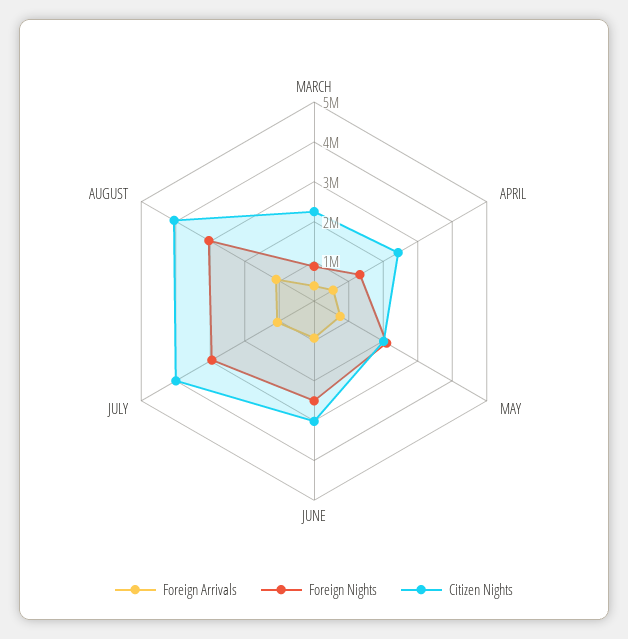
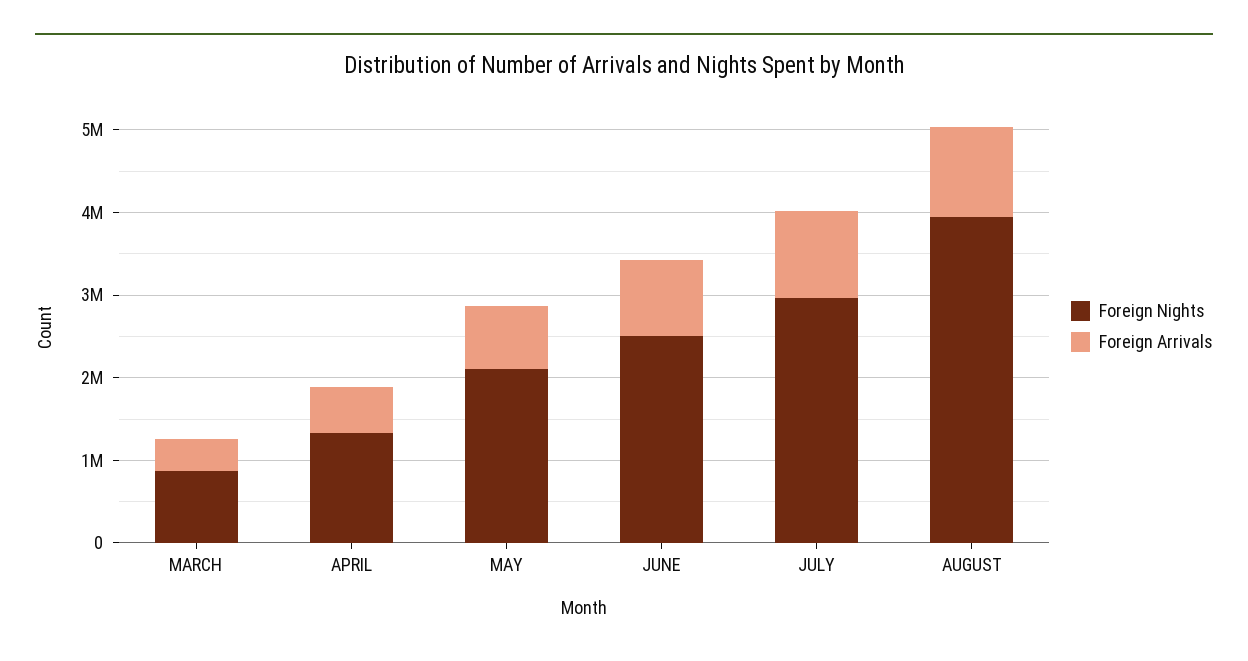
  {
    "Foreign Arrivals": {
      "MARCH": 400000,
      "APRIL": 600000,
      "MAY": 800000,
      "JUNE": 1000000,
      "JULY": 1000000,
      "AUGUST": 1000000
    },
    "Foreign Nights": {
      "MARCH": 800000,
      "APRIL": 1400000,
      "MAY": 2200000,
      "JUNE": 2600000,
      "JULY": 3000000,
-     "AUGUST": 3000000
+     "AUGUST": 4000000
-   },
+   }
-   "Citizen Nights": {
-     "MARCH": 2250000,
-     "APRIL": 2500000,
-     "MAY": 2000000,
-     "JUNE": 3000000,
-     "JULY": 4000000,
-     "AUGUST": 4000000
-   }
  }

